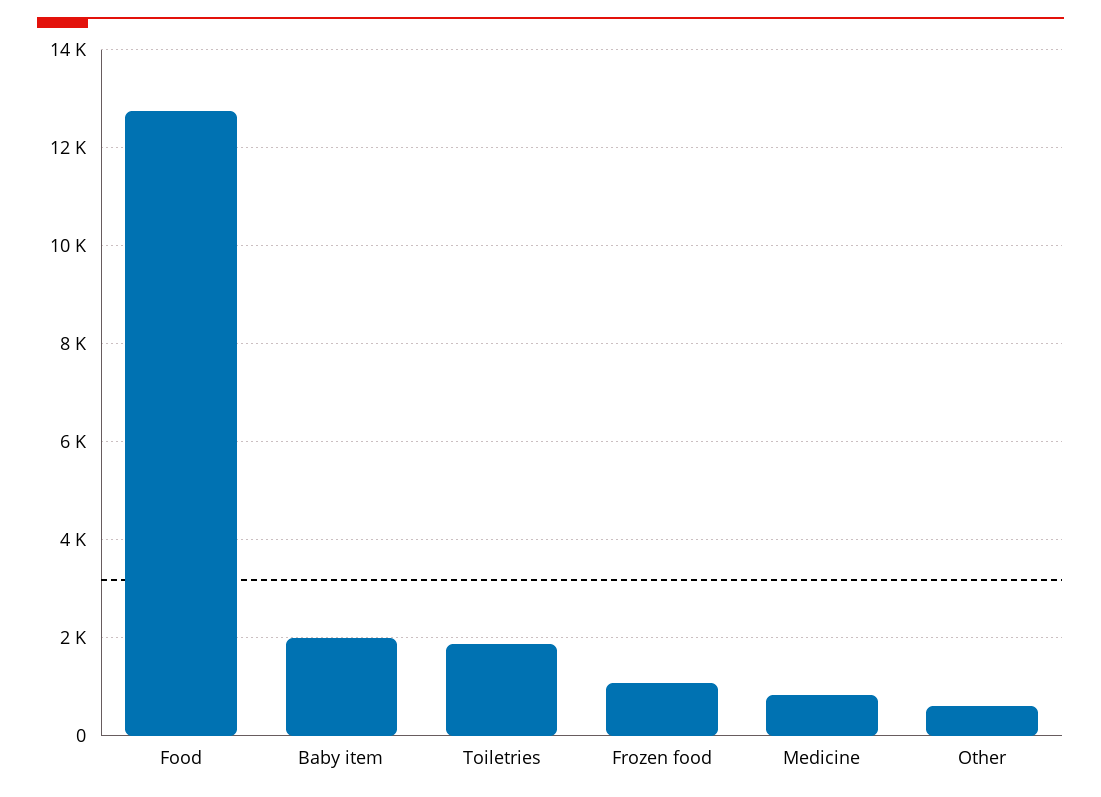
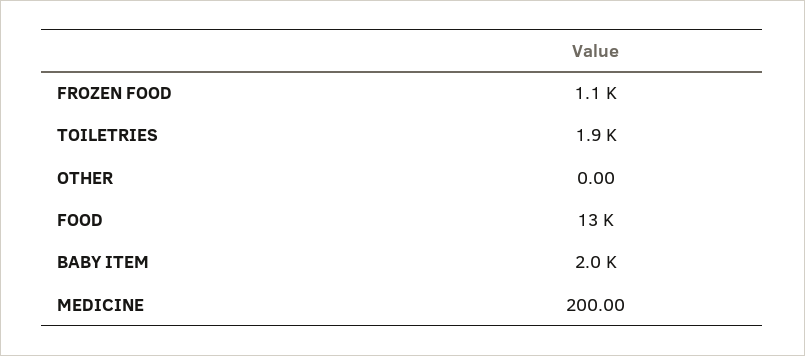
  {
    "Food": 13000,
    "Baby item": 2000,
    "Toiletries": 1900,
    "Frozen food": 1100,
-   "Medicine": 800,
+   "Medicine": 200,
-   "Other": 600
+   "Other": 0
  }

